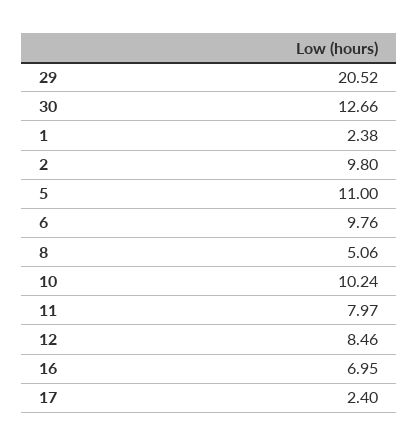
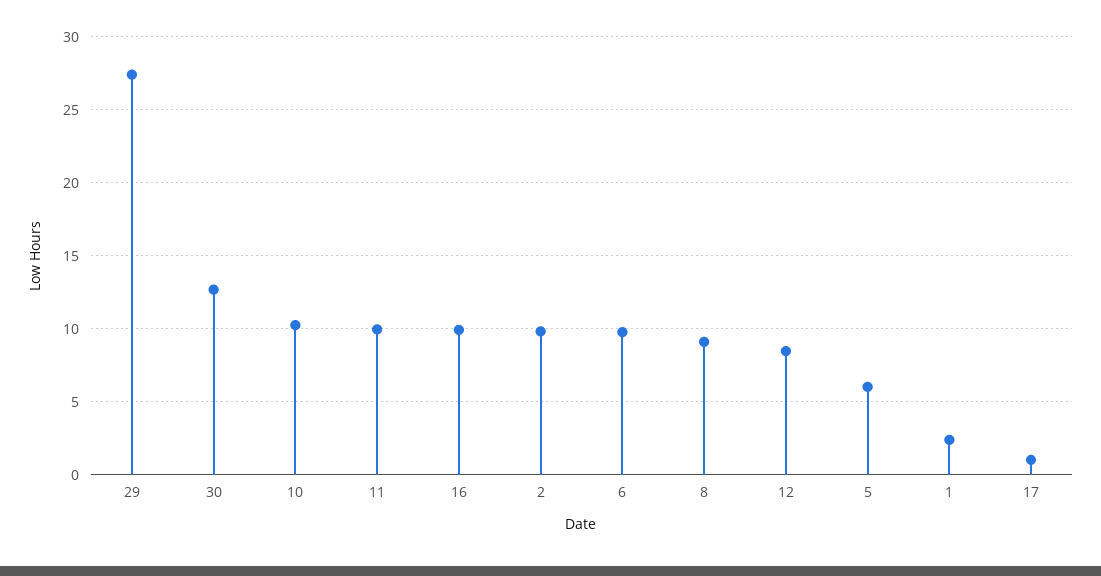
  {
-   "29": 20.52,
+   "29": 27.5,
    "30": 12.66,
    "1": 2.38,
    "2": 9.8,
-   "5": 11,
+   "5": 6,
    "6": 9.76,
-   "8": 5.06,
+   "8": 9,
    "10": 10.24,
-   "11": 7.97,
+   "11": 10,
    "12": 8.46,
-   "16": 6.95,
+   "16": 10,
-   "17": 2.4
+   "17": 1
  }

